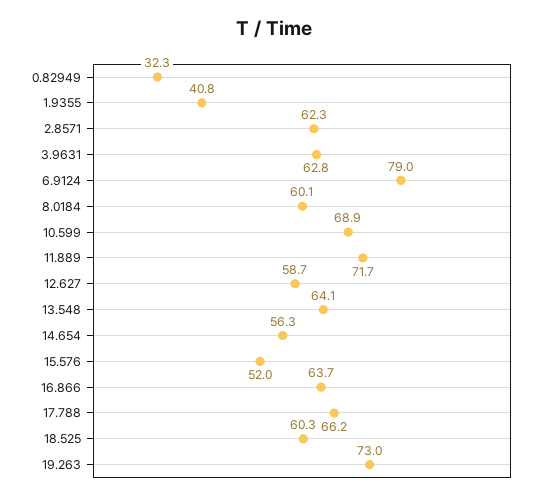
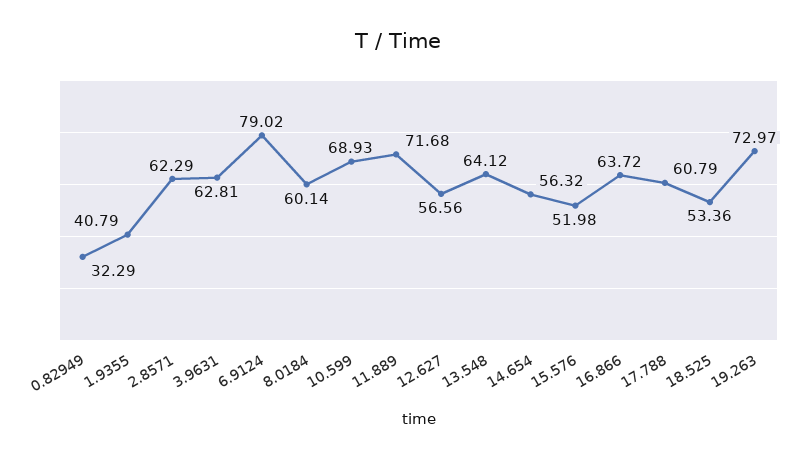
  {
    "0.82949": 32.29,
    "1.9355": 40.79,
    "2.8571": 62.29,
    "3.9631": 62.81,
    "6.9124": 79.02,
    "8.0184": 60.14,
    "10.599": 68.93,
    "11.889": 71.68,
-   "12.627": 58.7,
+   "12.627": 56.56,
    "13.548": 64.12,
    "14.654": 56.32,
    "15.576": 51.98,
    "16.866": 63.72,
-   "17.788": 66.2,
+   "17.788": 60.79,
-   "18.525": 60.3,
+   "18.525": 53.36,
    "19.263": 72.97
  }

